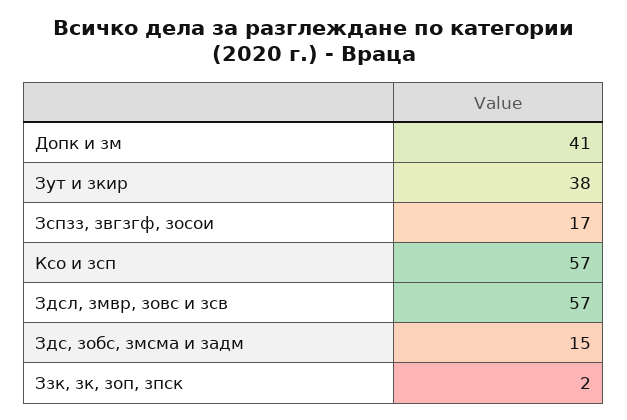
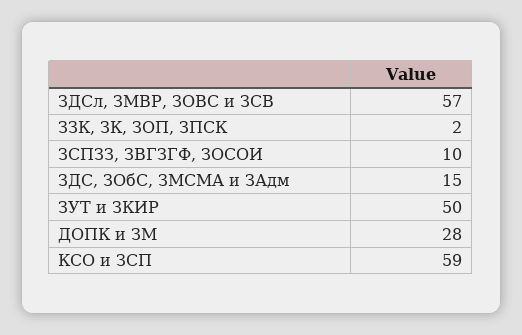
  {
-   "Допк и зм": 41,
+   "Допк и зм": 28,
-   "Зут и зкир": 38,
+   "Зут и зкир": 50,
-   "Зспзз, звгзгф, зосои": 17,
+   "Зспзз, звгзгф, зосои": 10,
-   "Ксо и зсп": 57,
+   "Ксо и зсп": 59,
    "Здсл, змвр, зовс и зсв": 57,
    "Здс, зобс, змсма и задм": 15,
    "Ззк, зк, зоп, зпск": 2
  }

